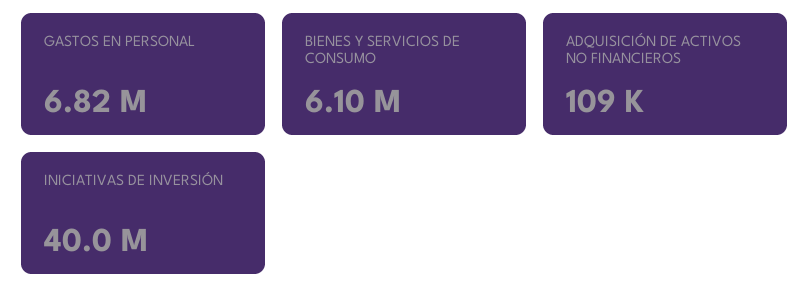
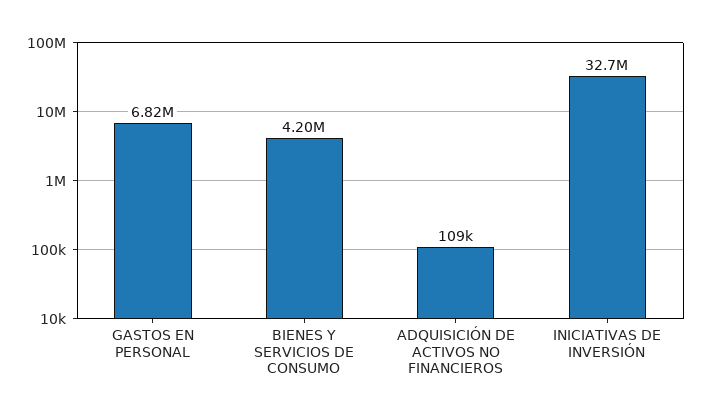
  {
    "GASTOS EN PERSONAL": 6820000,
-   "BIENES Y SERVICIOS DE CONSUMO": 6100000,
+   "BIENES Y SERVICIOS DE CONSUMO": 4200000,
    "ADQUISICIÓN DE ACTIVOS NO FINANCIEROS": 109000,
-   "INICIATIVAS DE INVERSIÓN": 40000000
+   "INICIATIVAS DE INVERSIÓN": 32700000
  }

